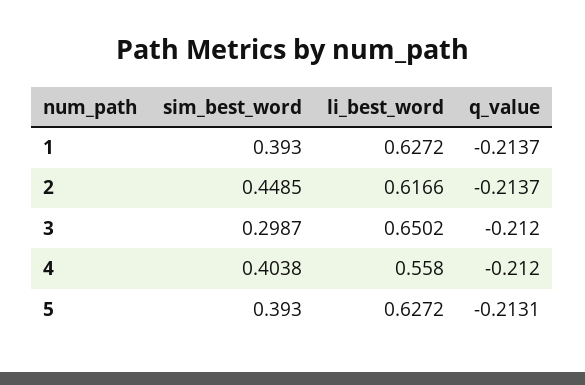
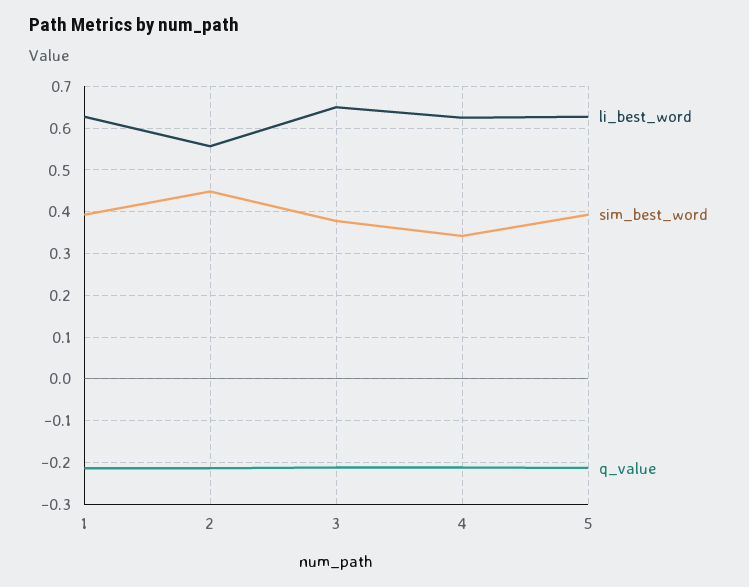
  {
    "sim_best_word": {
      "1": 0.393,
      "2": 0.4485,
-     "3": 0.2987,
+     "3": 0.38,
-     "4": 0.4038,
+     "4": 0.34,
      "5": 0.393
    },
    "li_best_word": {
      "1": 0.6272,
-     "2": 0.6166,
+     "2": 0.56,
      "3": 0.6502,
-     "4": 0.558,
+     "4": 0.62,
      "5": 0.6272
    },
    "q_value": {
      "1": -0.2137,
      "2": -0.2137,
      "3": -0.212,
      "4": -0.212,
      "5": -0.2131
    }
  }

